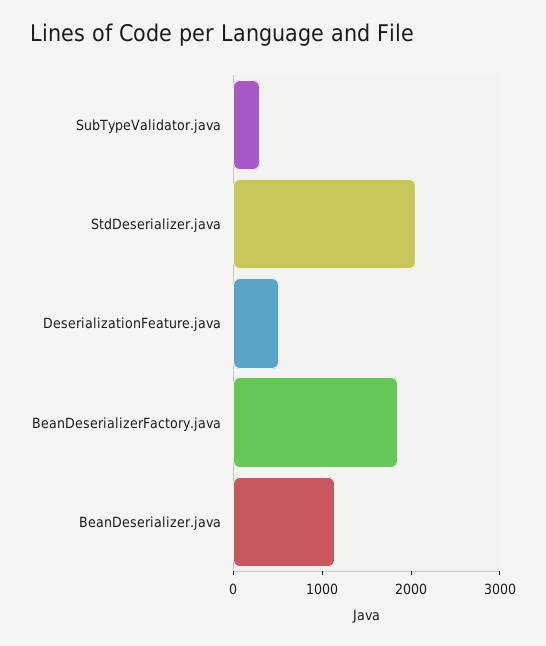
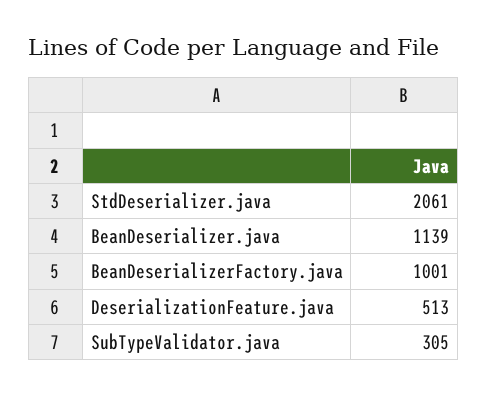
  {
    "SubTypeValidator.java": 305,
    "StdDeserializer.java": 2061,
    "DeserializationFeature.java": 513,
-   "BeanDeserializerFactory.java": 1800,
+   "BeanDeserializerFactory.java": 1001,
    "BeanDeserializer.java": 1139
  }

